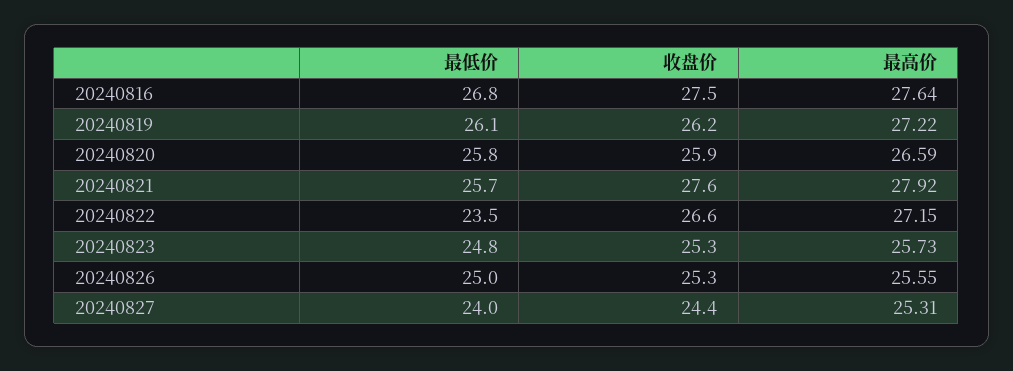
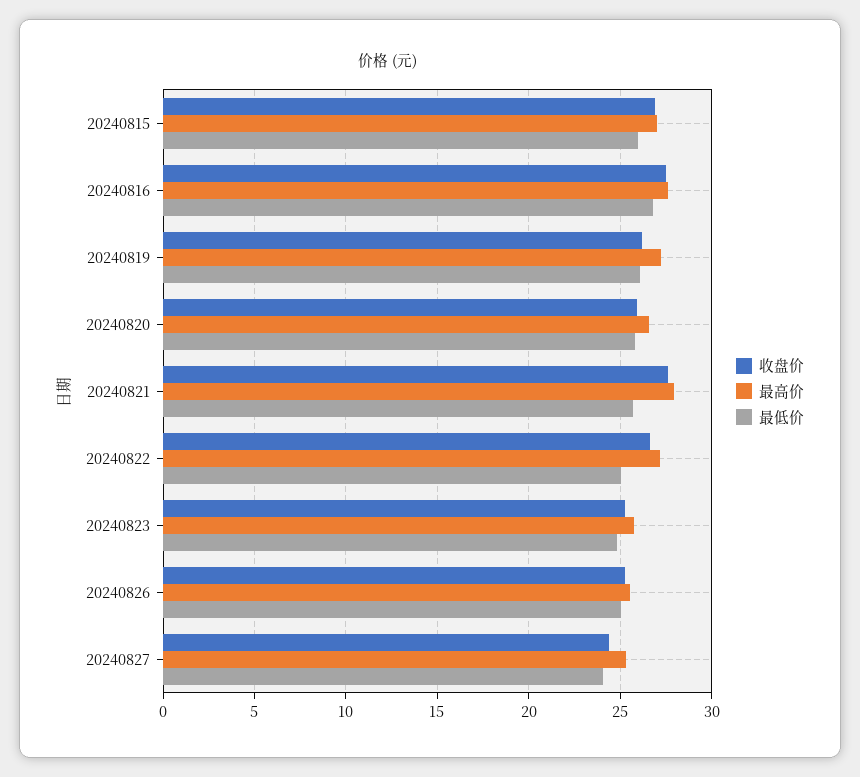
  {
    "最低价": {
      "20240816": 26.8,
      "20240819": 26.1,
      "20240820": 25.8,
      "20240821": 25.7,
-     "20240822": 23.5,
+     "20240822": 25,
      "20240823": 24.8,
      "20240826": 25,
-     "20240827": 24
+     "20240827": 24,
+     "20240815": 26
    },
    "收盘价": {
      "20240816": 27.5,
      "20240819": 26.2,
      "20240820": 25.9,
      "20240821": 27.6,
      "20240822": 26.6,
      "20240823": 25.3,
      "20240826": 25.3,
-     "20240827": 24.4
+     "20240827": 24.4,
+     "20240815": 27
    },
    "最高价": {
      "20240816": 27.64,
      "20240819": 27.22,
      "20240820": 26.59,
      "20240821": 27.92,
      "20240822": 27.15,
      "20240823": 25.73,
      "20240826": 25.55,
-     "20240827": 25.31
+     "20240827": 25.31,
+     "20240815": 27
    }
  }

